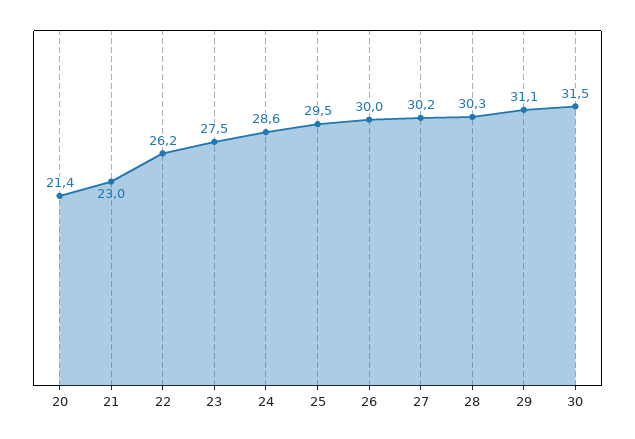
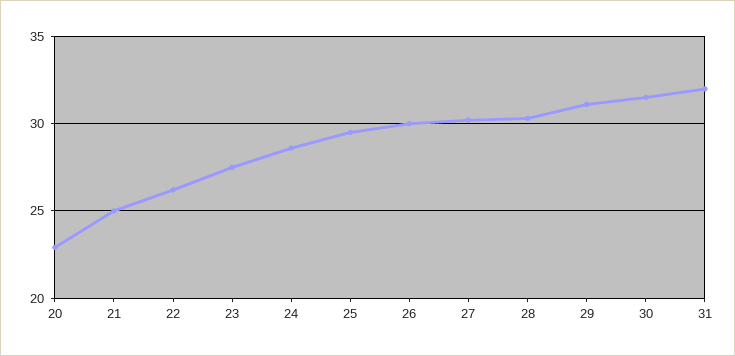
  {
-   "20": 21.4,
+   "20": 23,
-   "21": 23,
+   "21": 25,
    "22": 26.2,
    "23": 27.5,
    "24": 28.6,
    "25": 29.5,
    "26": 30,
    "27": 30.2,
    "28": 30.3,
    "29": 31.1,
-   "30": 31.5
+   "30": 31.5,
+   "31": 32
  }

